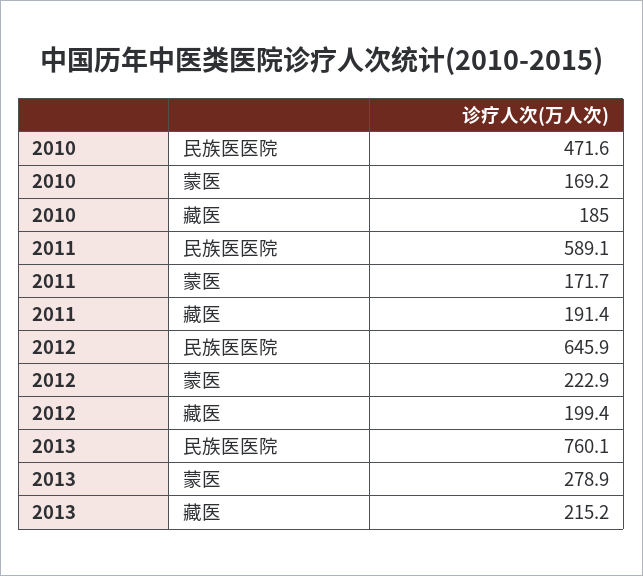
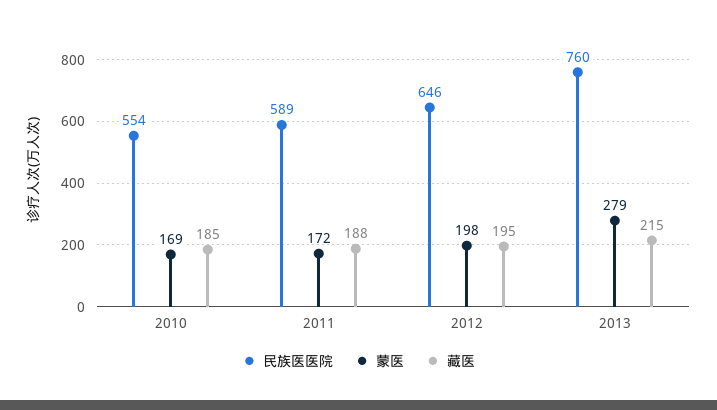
  {
    "民族医医院": {
-     "2010": 471.6,
+     "2010": 554,
      "2011": 589.1,
      "2012": 645.9,
      "2013": 760.1
    },
    "蒙医": {
      "2010": 169.2,
      "2011": 171.7,
-     "2012": 222.9,
+     "2012": 198,
      "2013": 278.9
    },
    "藏医": {
      "2010": 185,
-     "2011": 191.4,
+     "2011": 188,
-     "2012": 199.4,
+     "2012": 195,
      "2013": 215.2
    }
  }

